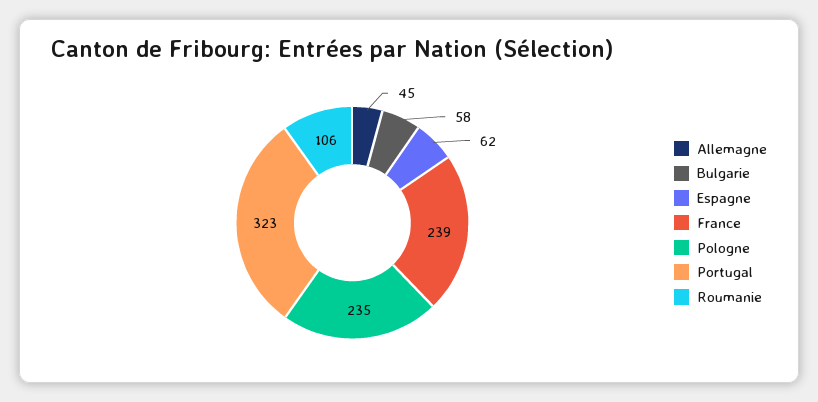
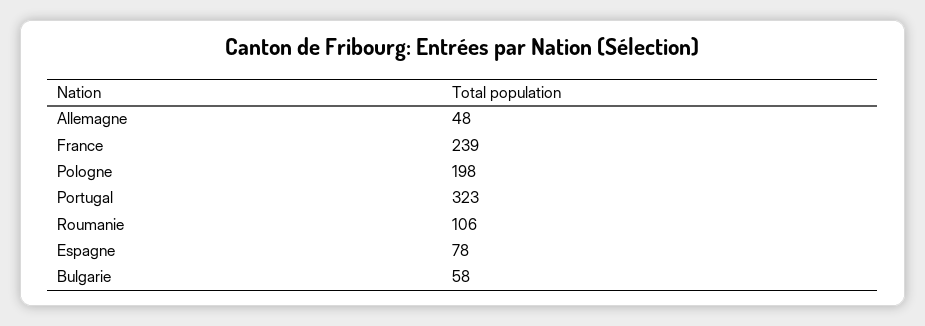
  {
-   "Allemagne": 45,
+   "Allemagne": 48,
    "Bulgarie": 58,
-   "Espagne": 62,
+   "Espagne": 78,
    "France": 239,
-   "Pologne": 235,
+   "Pologne": 198,
    "Portugal": 323,
    "Roumanie": 106
  }

